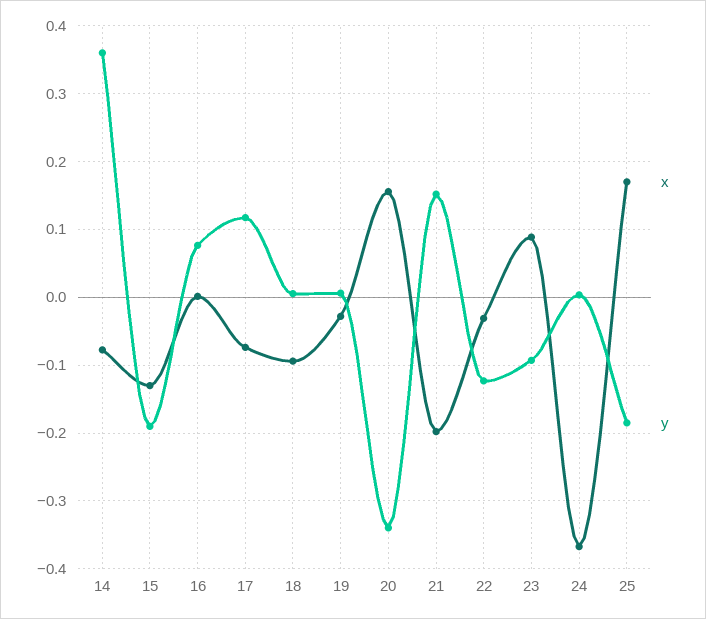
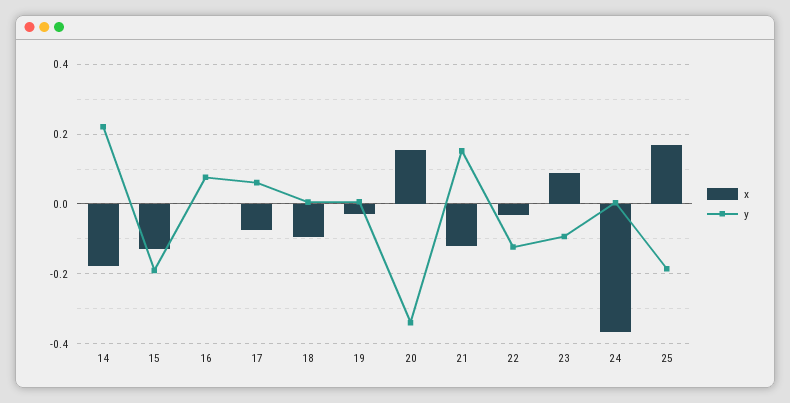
  {
    "x": {
-     "14": -0.08,
+     "14": -0.18,
      "15": -0.13,
      "16": 0,
      "17": -0.07,
      "18": -0.09,
      "19": -0.03,
      "20": 0.16,
-     "21": -0.2,
+     "21": -0.12,
      "22": -0.03,
      "23": 0.09,
      "24": -0.37,
      "25": 0.17
    },
    "y": {
-     "14": 0.36,
+     "14": 0.22,
      "15": -0.19,
      "16": 0.08,
-     "17": 0.12,
+     "17": 0.06,
      "18": 0.01,
      "19": 0.01,
      "20": -0.34,
      "21": 0.15,
      "22": -0.12,
      "23": -0.09,
      "24": 0,
      "25": -0.19
    }
  }

